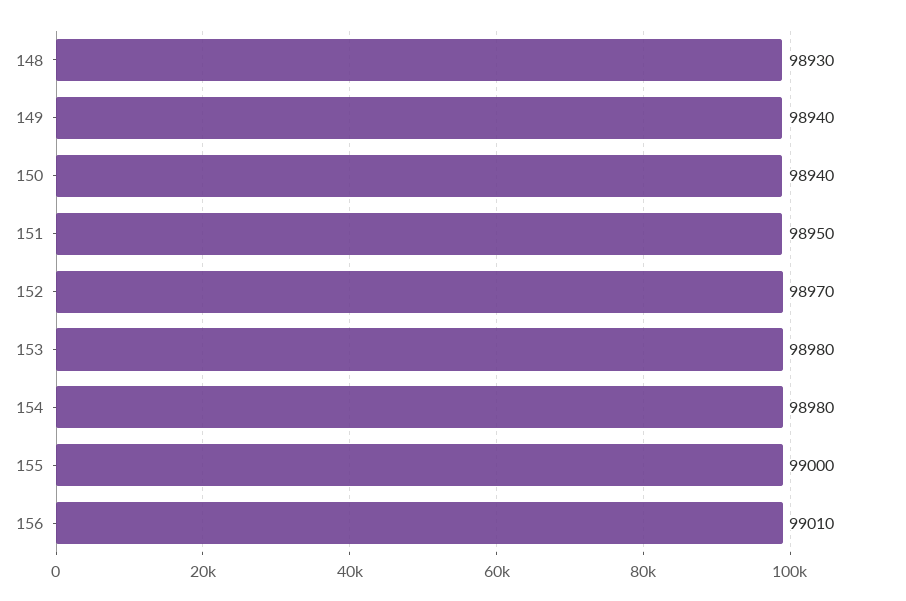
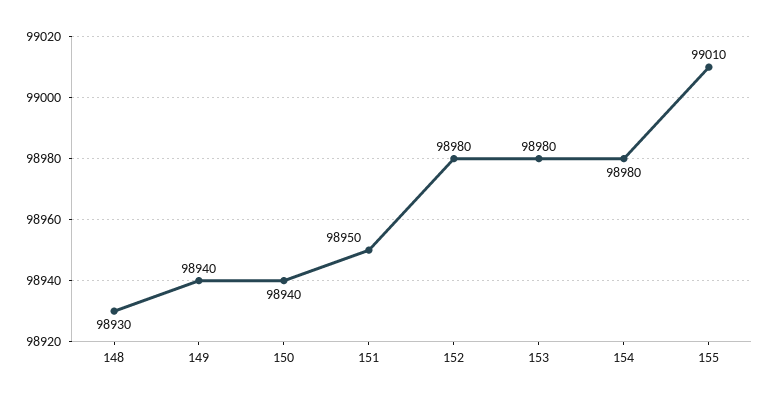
  {
    "148": 98930,
    "149": 98940,
    "150": 98940,
    "151": 98950,
-   "152": 98970,
+   "152": 98980,
    "153": 98980,
    "154": 98980,
-   "155": 99000,
+   "155": 99010
-   "156": 99010
  }

